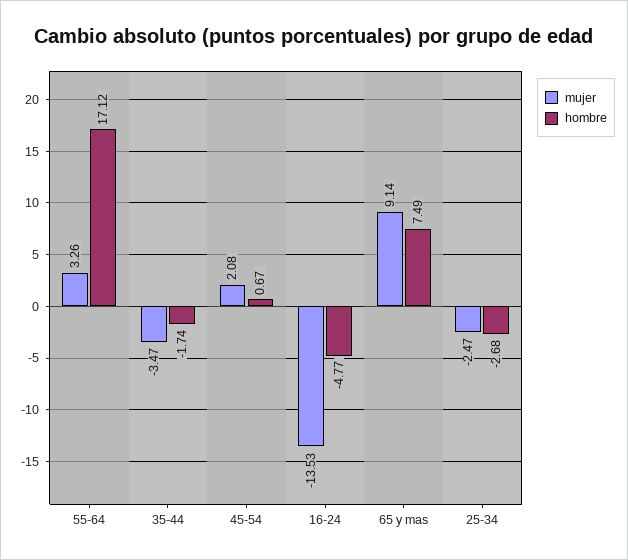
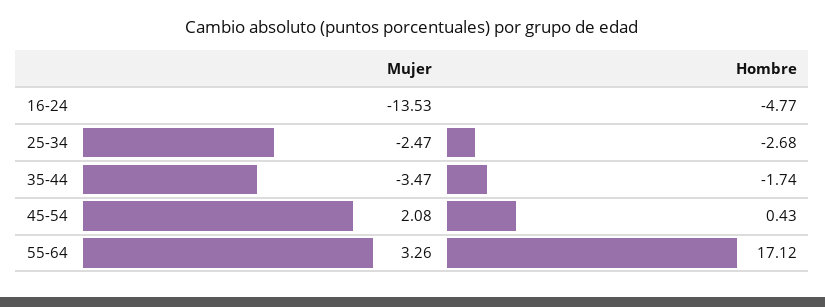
  {
    "mujer": {
      "55-64": 3.26,
      "35-44": -3.47,
      "45-54": 2.08,
      "16-24": -13.53,
-     "65 y mas": 9.14,
      "25-34": -2.47
    },
    "hombre": {
      "55-64": 17.12,
      "35-44": -1.74,
-     "45-54": 0.67,
+     "45-54": 0.43,
      "16-24": -4.77,
-     "65 y mas": 7.49,
      "25-34": -2.68
    }
  }

